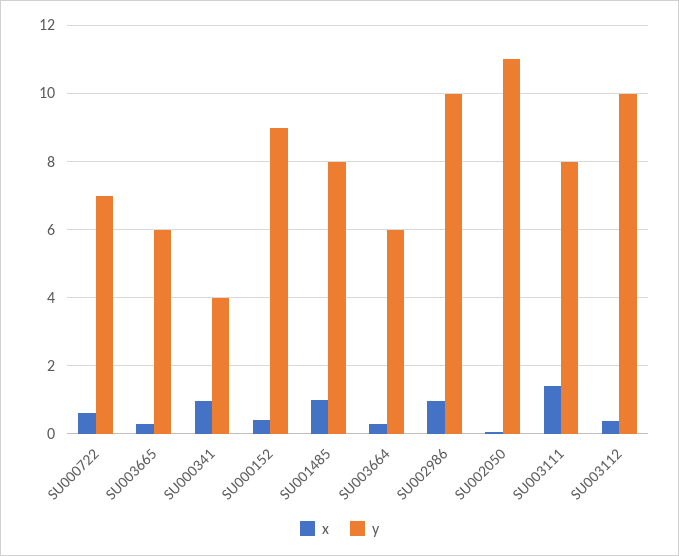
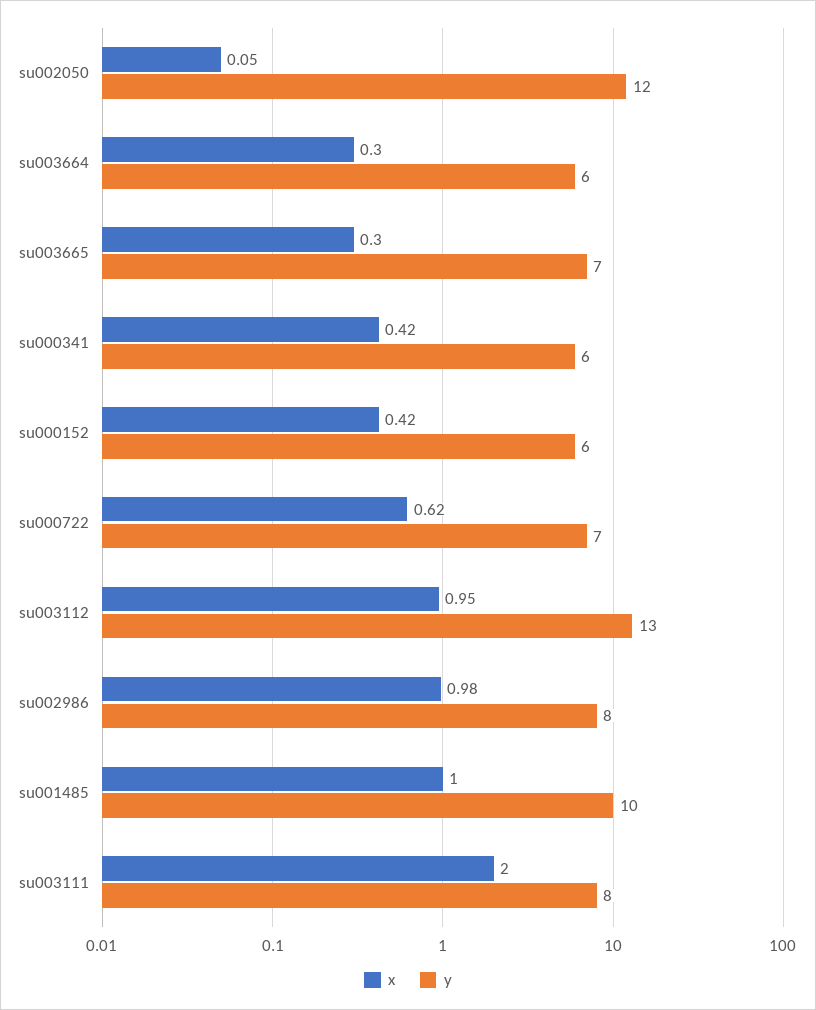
  {
    "x": {
      "SU000722": 0.62,
      "SU003665": 0.3,
-     "SU000341": 1,
+     "SU000341": 0.42,
      "SU000152": 0.42,
      "SU001485": 1,
      "SU003664": 0.3,
      "SU002986": 0.98,
      "SU002050": 0.05,
-     "SU003111": 1.4,
+     "SU003111": 2,
-     "SU003112": 0.4
+     "SU003112": 0.95
    },
    "y": {
      "SU000722": 7,
-     "SU003665": 6,
+     "SU003665": 7,
-     "SU000341": 4,
+     "SU000341": 6,
-     "SU000152": 9,
+     "SU000152": 6,
-     "SU001485": 8,
+     "SU001485": 10,
      "SU003664": 6,
-     "SU002986": 10,
+     "SU002986": 8,
-     "SU002050": 11,
+     "SU002050": 12,
      "SU003111": 8,
-     "SU003112": 10
+     "SU003112": 13
    }
  }

